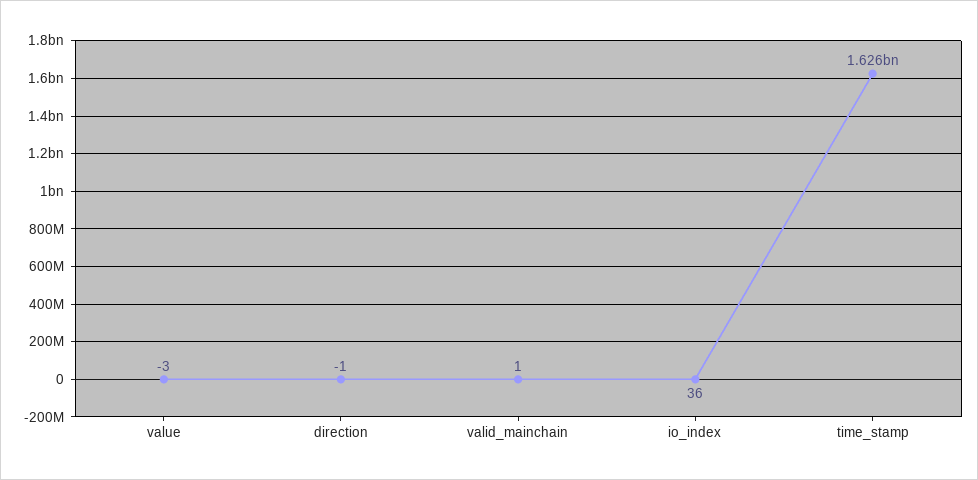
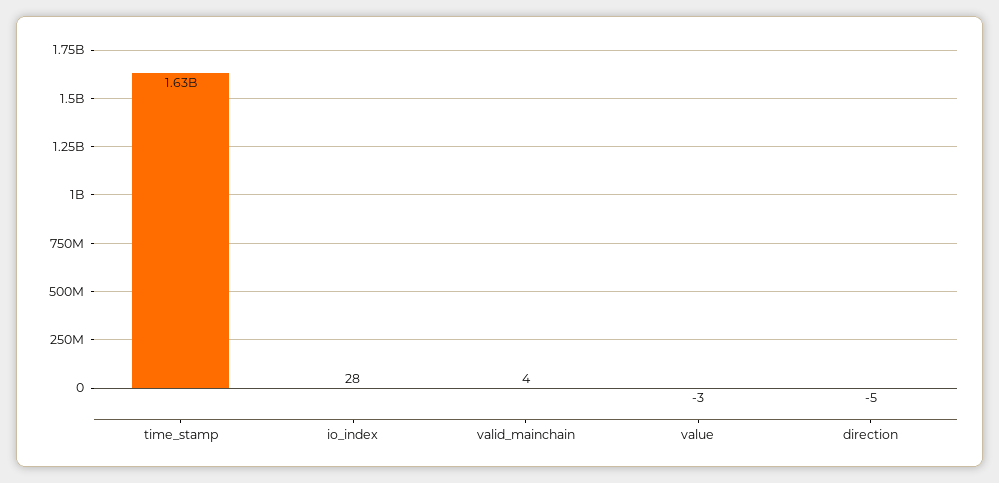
  {
    "value": -3,
-   "direction": -1,
+   "direction": -5,
-   "valid_mainchain": 1,
+   "valid_mainchain": 4,
-   "io_index": 36,
+   "io_index": 28,
    "time_stamp": 1626000000
  }

